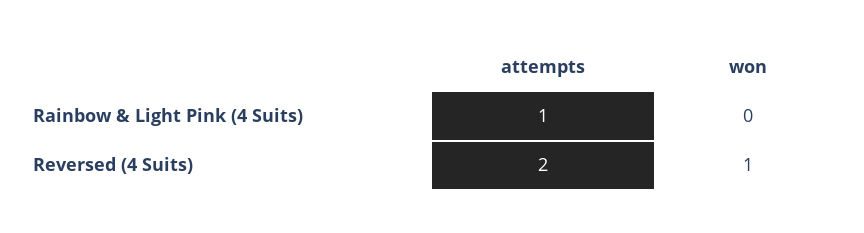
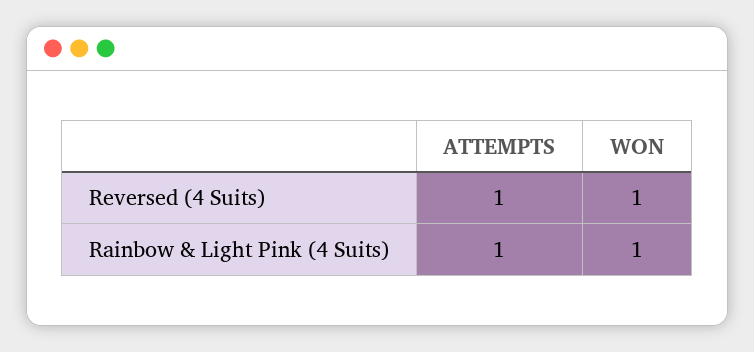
  {
    "attempts": {
      "Rainbow & Light Pink (4 Suits)": 1,
-     "Reversed (4 Suits)": 2
+     "Reversed (4 Suits)": 1
    },
    "won": {
-     "Rainbow & Light Pink (4 Suits)": 0,
+     "Rainbow & Light Pink (4 Suits)": 1,
      "Reversed (4 Suits)": 1
    }
  }

